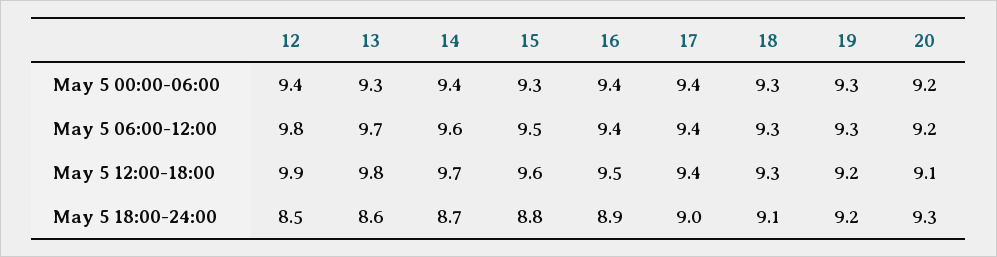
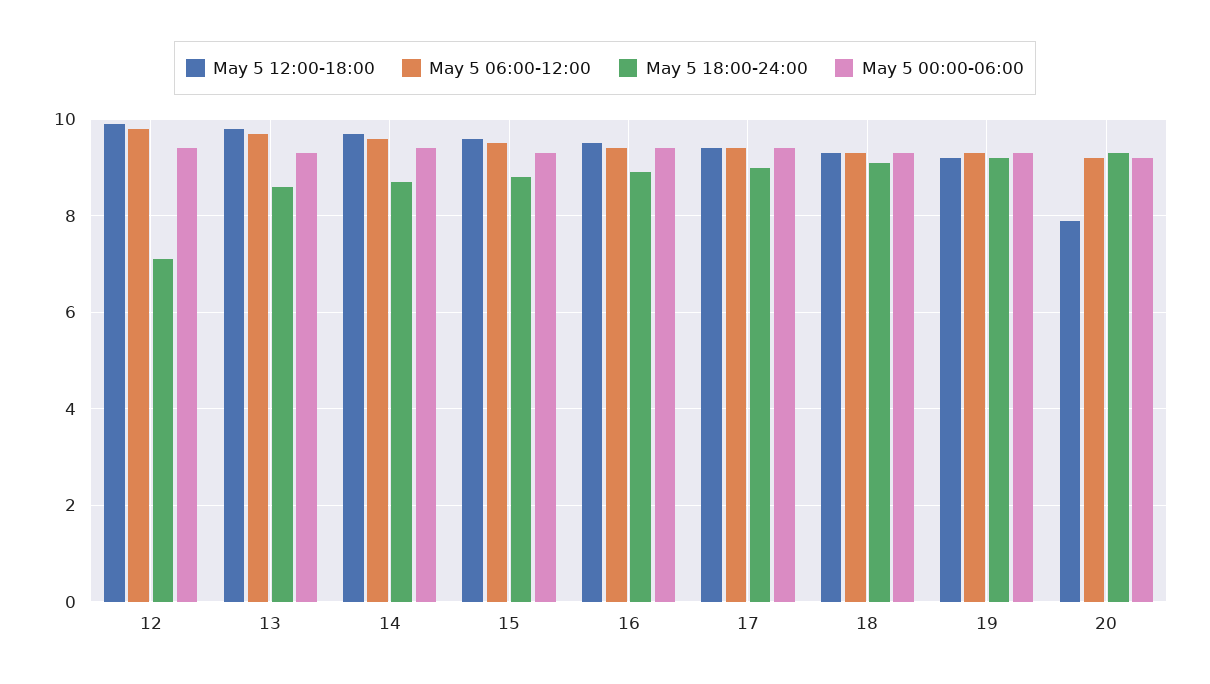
  {
    "May 5 00:00-06:00": {
      "12": 9.4,
      "13": 9.3,
      "14": 9.4,
      "15": 9.3,
      "16": 9.4,
      "17": 9.4,
      "18": 9.3,
      "19": 9.3,
      "20": 9.2
    },
    "May 5 06:00-12:00": {
      "12": 9.8,
      "13": 9.7,
      "14": 9.6,
      "15": 9.5,
      "16": 9.4,
      "17": 9.4,
      "18": 9.3,
      "19": 9.3,
      "20": 9.2
    },
    "May 5 12:00-18:00": {
      "12": 9.9,
      "13": 9.8,
      "14": 9.7,
      "15": 9.6,
      "16": 9.5,
      "17": 9.4,
      "18": 9.3,
      "19": 9.2,
-     "20": 9.1
+     "20": 8
    },
    "May 5 18:00-24:00": {
-     "12": 8.5,
+     "12": 7,
      "13": 8.6,
      "14": 8.7,
      "15": 8.8,
      "16": 8.9,
      "17": 9,
      "18": 9.1,
      "19": 9.2,
      "20": 9.3
    }
  }

